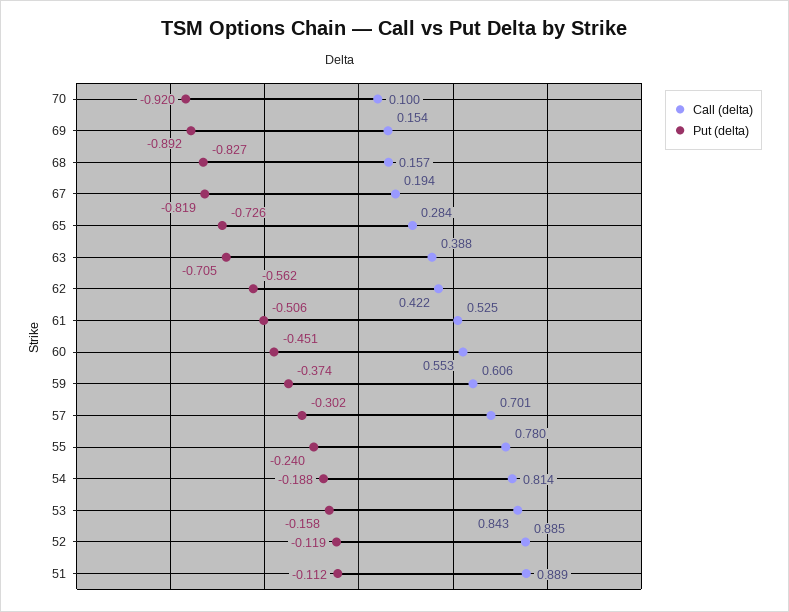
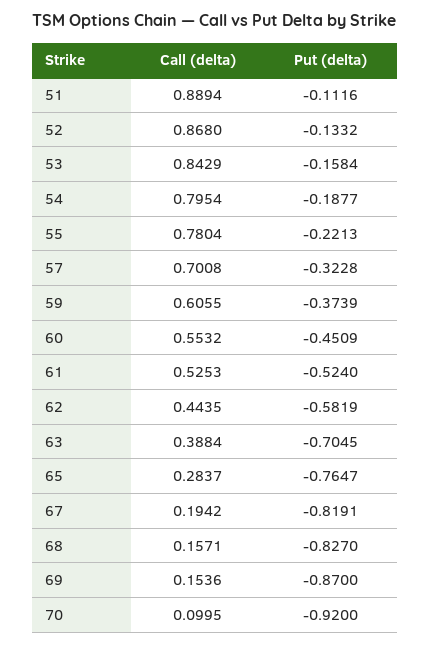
  {
    "Call (delta)": {
      "70": 0.0995,
      "69": 0.1536,
      "68": 0.1571,
      "67": 0.1942,
      "65": 0.2837,
      "63": 0.3884,
-     "62": 0.422,
+     "62": 0.4435,
      "61": 0.5253,
      "60": 0.5532,
      "59": 0.6055,
      "57": 0.7008,
      "55": 0.7804,
-     "54": 0.814,
+     "54": 0.7954,
      "53": 0.8429,
-     "52": 0.885,
+     "52": 0.868,
      "51": 0.8894
    },
    "Put (delta)": {
      "70": -0.92,
-     "69": -0.892,
+     "69": -0.87,
      "68": -0.827,
      "67": -0.8191,
-     "65": -0.726,
+     "65": -0.7647,
      "63": -0.7045,
-     "62": -0.562,
+     "62": -0.5819,
-     "61": -0.506,
+     "61": -0.524,
      "60": -0.4509,
      "59": -0.3739,
-     "57": -0.302,
+     "57": -0.3228,
-     "55": -0.24,
+     "55": -0.2213,
      "54": -0.1877,
      "53": -0.1584,
-     "52": -0.119,
+     "52": -0.1332,
      "51": -0.1116
    }
  }

